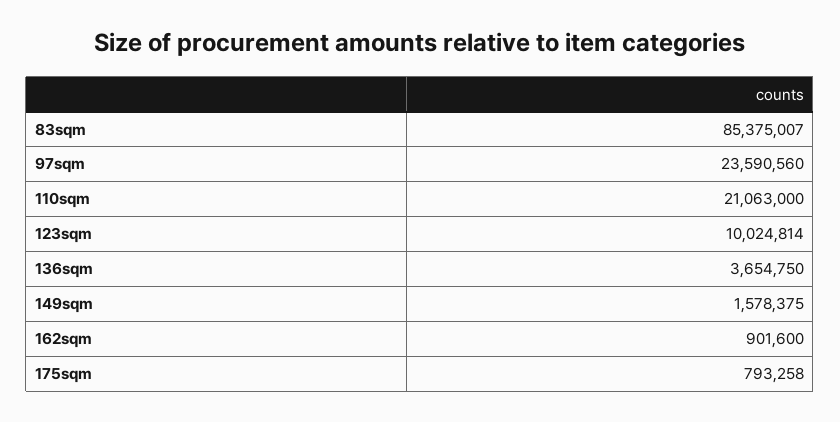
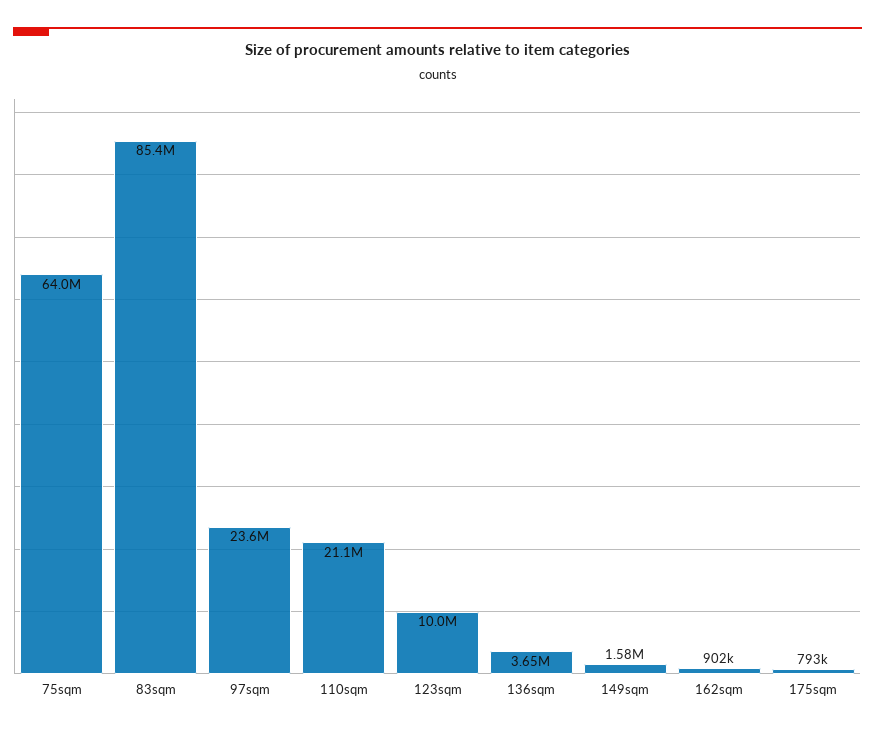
  {
    "83sqm": 85375007,
    "97sqm": 23590560,
    "110sqm": 21063000,
    "123sqm": 10024814,
    "136sqm": 3654750,
    "149sqm": 1578375,
    "162sqm": 901600,
-   "175sqm": 793258
+   "175sqm": 793258,
+   "75sqm": 64000000
  }

